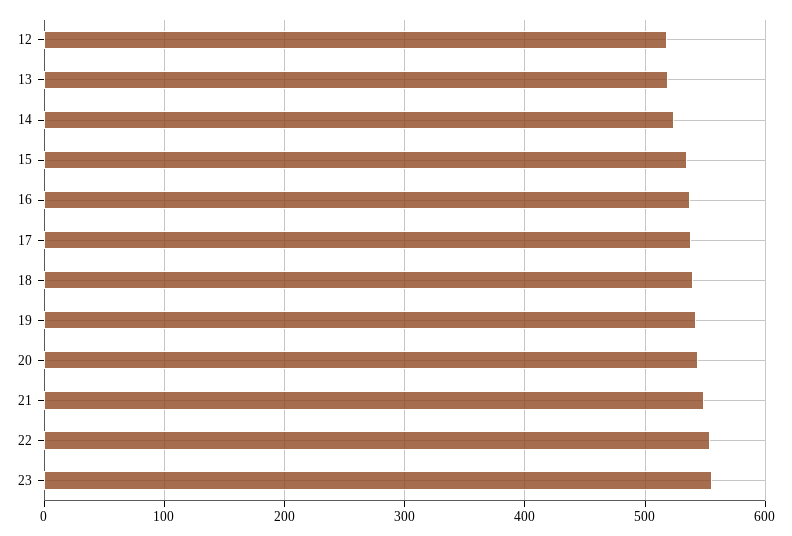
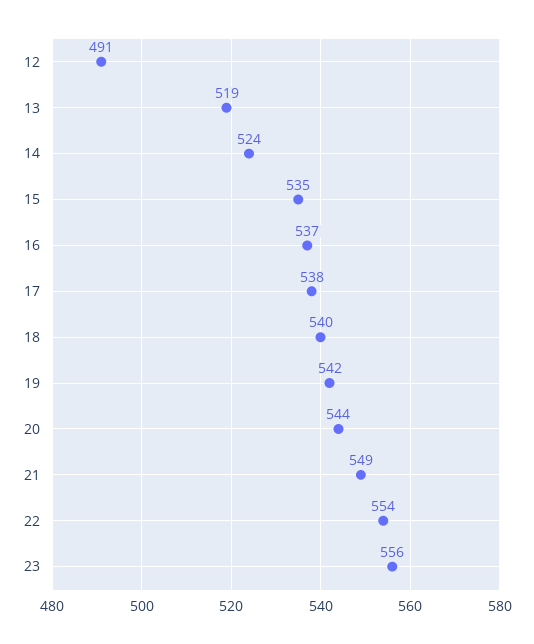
  {
-   "12": 520,
+   "12": 491,
    "13": 519,
    "14": 524,
    "15": 535,
    "16": 537,
    "17": 538,
    "18": 540,
    "19": 542,
    "20": 544,
    "21": 549,
    "22": 554,
    "23": 556
  }

